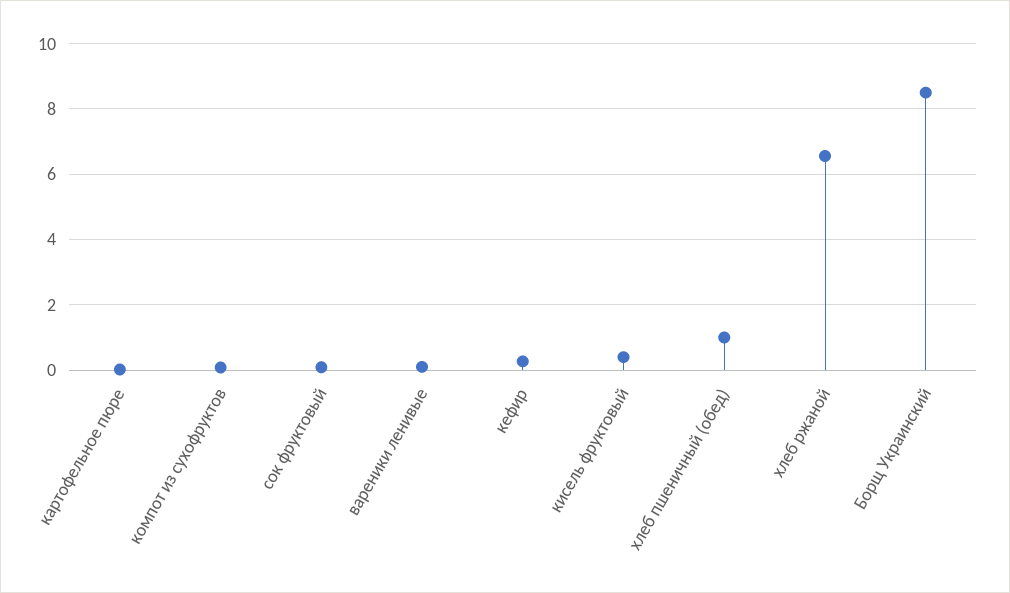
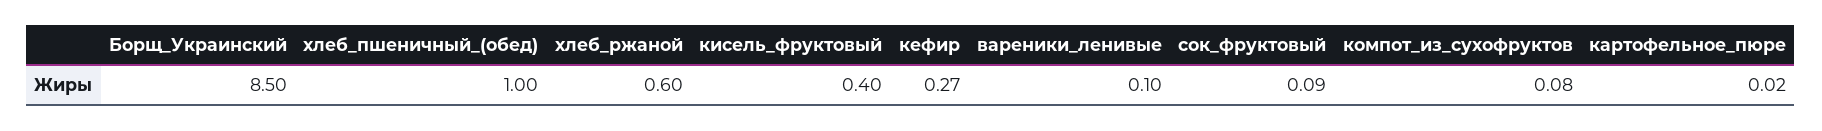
  {
    "картофельное пюре": 0.02,
    "компот из сухофруктов": 0.08,
    "сок фруктовый": 0.09,
    "вареники ленивые": 0.1,
    "кефир": 0.27,
    "кисель фруктовый": 0.4,
    "хлеб пшеничный (обед)": 1,
-   "хлеб ржаной": 6.6,
+   "хлеб ржаной": 0.6,
    "Борщ Украинский": 8.5
  }

